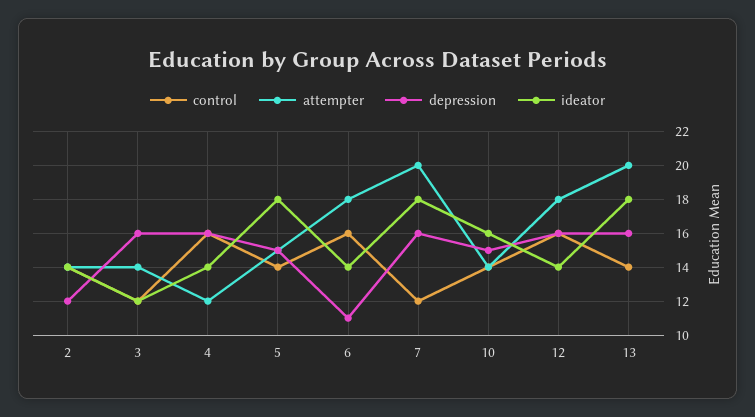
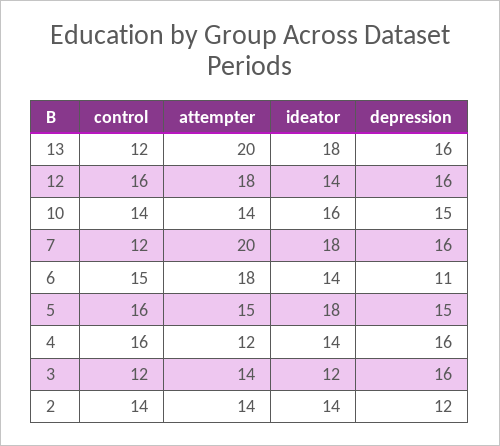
  {
    "control": {
      "2": 14,
      "3": 12,
      "4": 16,
-     "5": 14,
+     "5": 16,
-     "6": 16,
+     "6": 15,
      "7": 12,
      "10": 14,
      "12": 16,
-     "13": 14
+     "13": 12
    },
    "attempter": {
      "2": 14,
      "3": 14,
      "4": 12,
      "5": 15,
      "6": 18,
      "7": 20,
      "10": 14,
      "12": 18,
      "13": 20
    },
    "depression": {
      "2": 12,
      "3": 16,
      "4": 16,
      "5": 15,
      "6": 11,
      "7": 16,
      "10": 15,
      "12": 16,
      "13": 16
    },
    "ideator": {
      "2": 14,
      "3": 12,
      "4": 14,
      "5": 18,
      "6": 14,
      "7": 18,
      "10": 16,
      "12": 14,
      "13": 18
    }
  }

